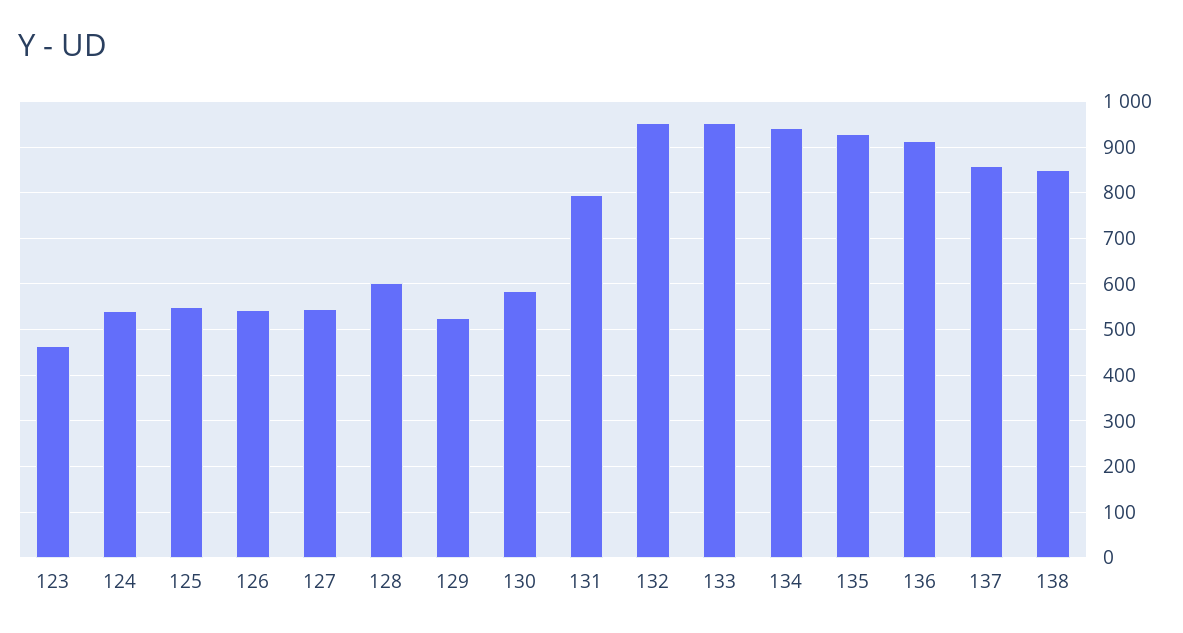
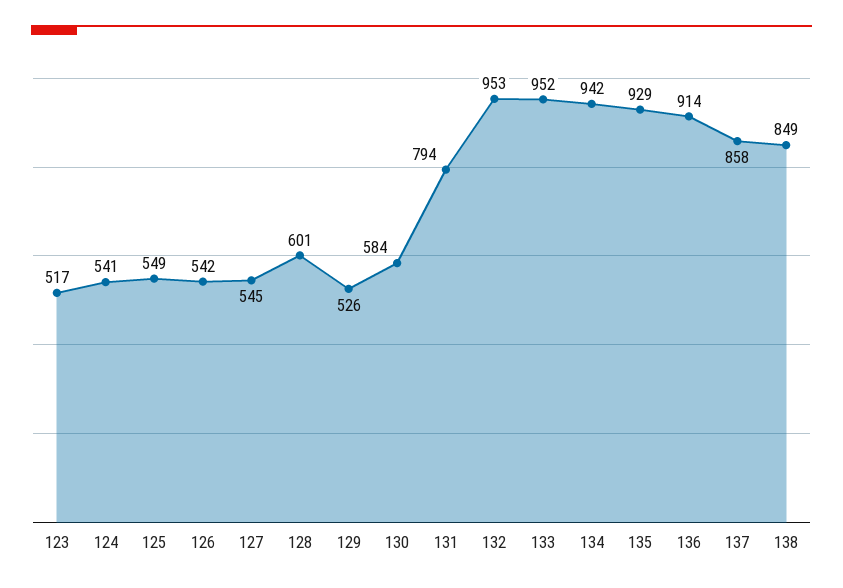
  {
-   "123": 460,
+   "123": 517,
    "124": 541,
    "125": 549,
    "126": 542,
    "127": 545,
    "128": 601,
    "129": 526,
    "130": 584,
    "131": 794,
    "132": 953,
    "133": 952,
    "134": 942,
    "135": 929,
    "136": 914,
    "137": 858,
    "138": 849
  }

